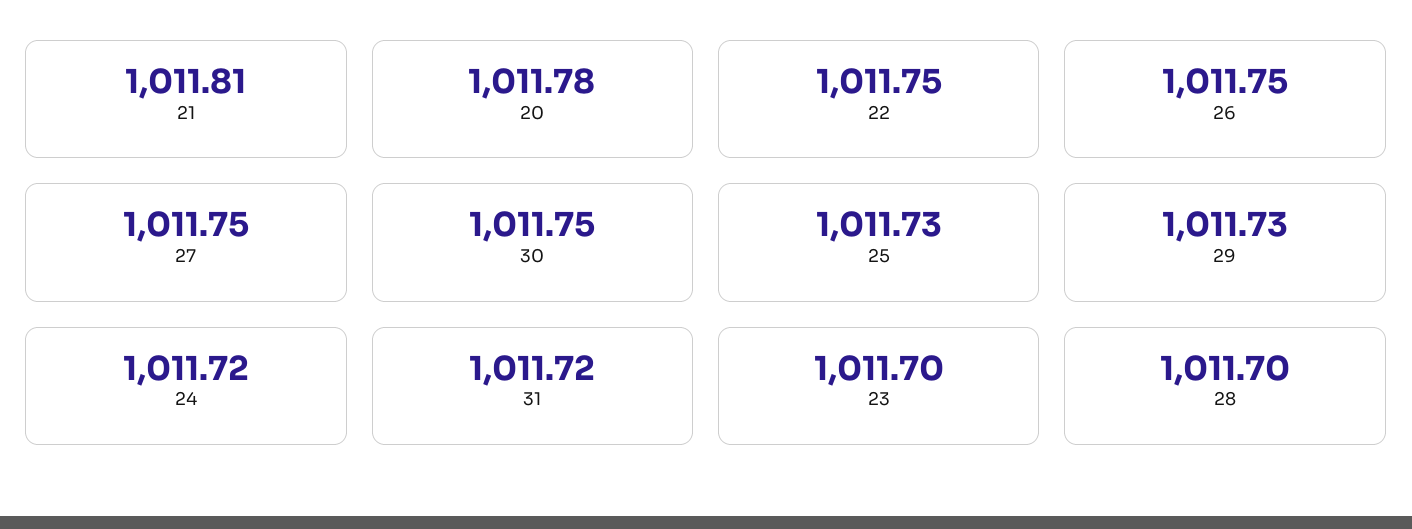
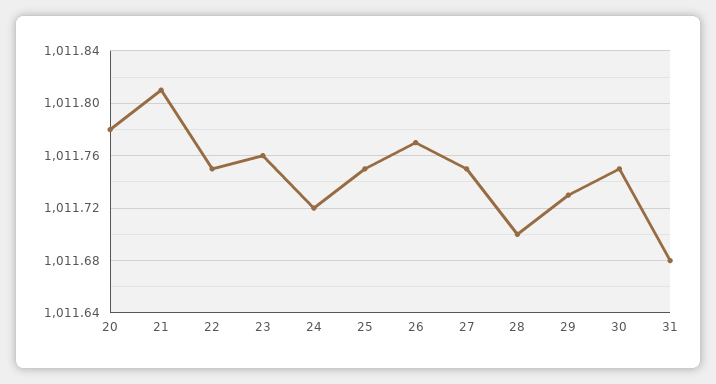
  {
    "21": 1011.81,
    "20": 1011.78,
    "22": 1011.75,
-   "26": 1011.75,
+   "26": 1011.77,
    "27": 1011.75,
    "30": 1011.75,
-   "25": 1011.73,
+   "25": 1011.75,
    "29": 1011.73,
    "24": 1011.72,
-   "31": 1011.72,
+   "31": 1011.68,
-   "23": 1011.7,
+   "23": 1011.76,
    "28": 1011.7
  }

